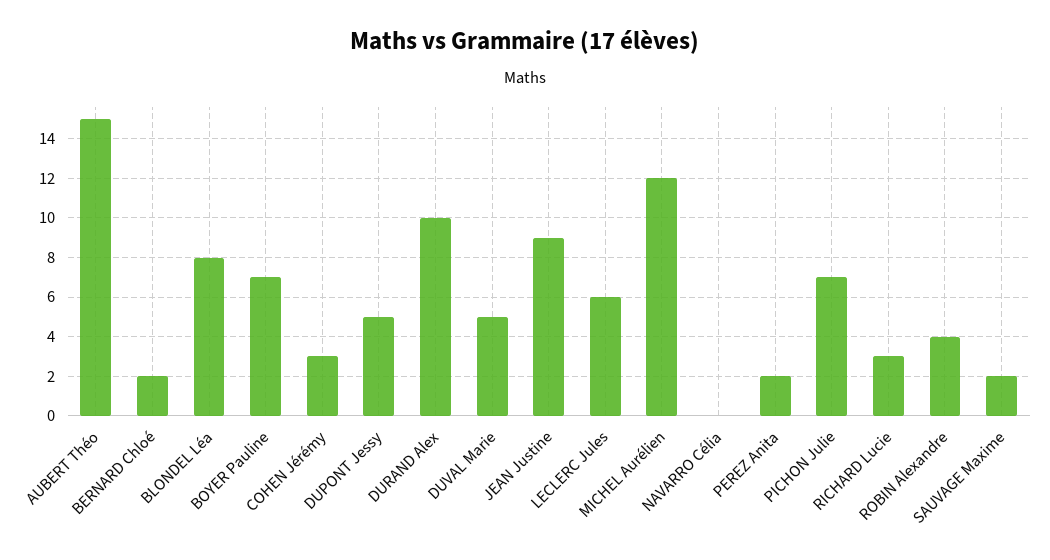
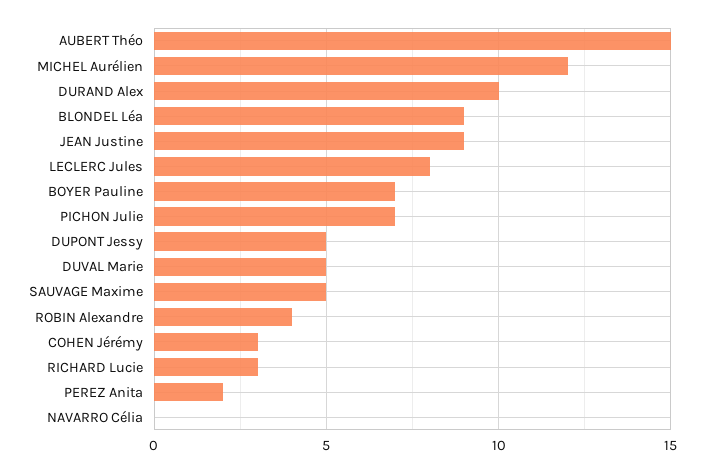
  {
    "AUBERT Théo": 15,
-   "BERNARD Chloé": 2,
-   "BLONDEL Léa": 8,
+   "BLONDEL Léa": 9,
    "BOYER Pauline": 7,
    "COHEN Jérémy": 3,
    "DUPONT Jessy": 5,
    "DURAND Alex": 10,
    "DUVAL Marie": 5,
    "JEAN Justine": 9,
-   "LECLERC Jules": 6,
+   "LECLERC Jules": 8,
    "MICHEL Aurélien": 12,
    "NAVARRO Célia": 0,
    "PEREZ Anita": 2,
    "PICHON Julie": 7,
    "RICHARD Lucie": 3,
    "ROBIN Alexandre": 4,
-   "SAUVAGE Maxime": 2
+   "SAUVAGE Maxime": 5
  }

